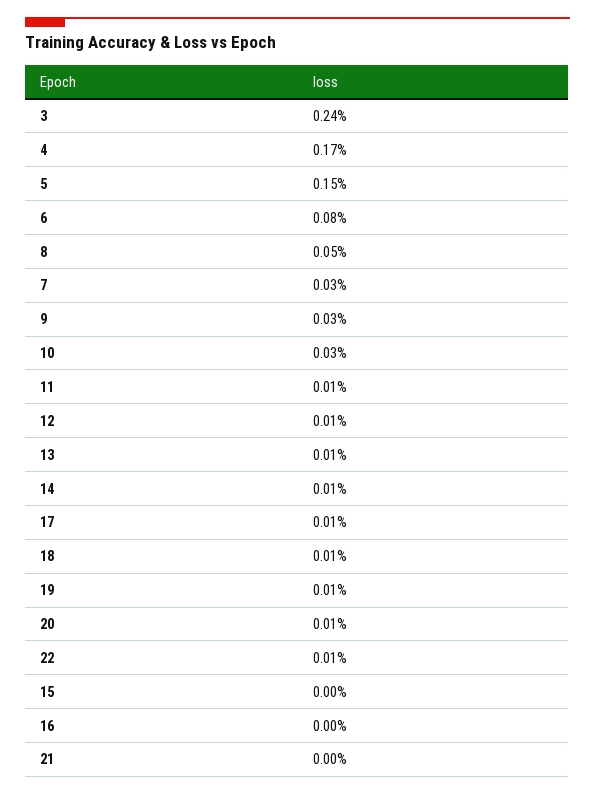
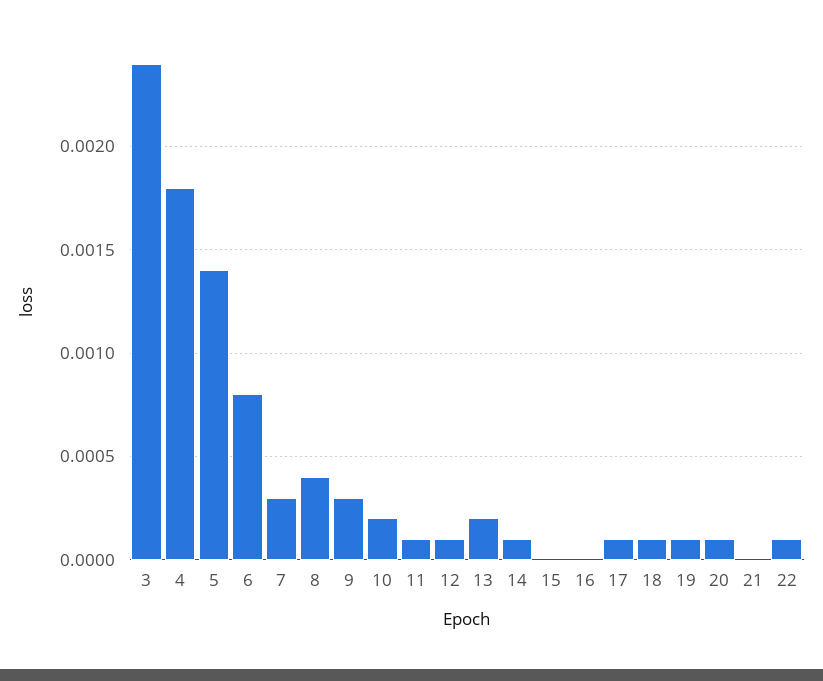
  {
    "3": 0.0024,
-   "4": 0.0017,
+   "4": 0.0018,
-   "5": 0.0015,
+   "5": 0.0014,
    "6": 0.0008,
-   "8": 0.0005,
+   "8": 0.0004,
    "7": 0.0003,
    "9": 0.0003,
-   "10": 0.0003,
+   "10": 0.0002,
    "11": 0.0001,
    "12": 0.0001,
-   "13": 0.0001,
+   "13": 0.0002,
    "14": 0.0001,
    "17": 0.0001,
    "18": 0.0001,
    "19": 0.0001,
    "20": 0.0001,
    "22": 0.0001,
    "15": 0,
    "16": 0,
    "21": 0
  }

